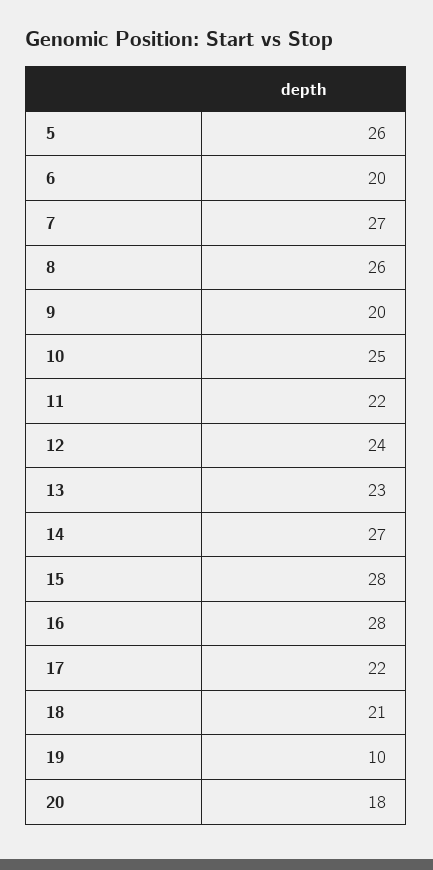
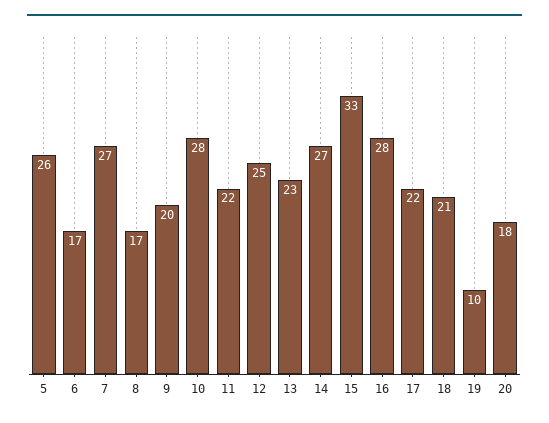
  {
    "5": 26,
-   "6": 20,
+   "6": 17,
    "7": 27,
-   "8": 26,
+   "8": 17,
    "9": 20,
-   "10": 25,
+   "10": 28,
    "11": 22,
-   "12": 24,
+   "12": 25,
    "13": 23,
    "14": 27,
-   "15": 28,
+   "15": 33,
    "16": 28,
    "17": 22,
    "18": 21,
    "19": 10,
    "20": 18
  }

